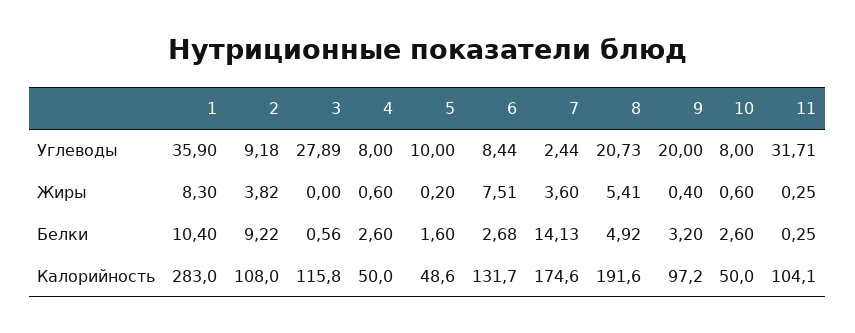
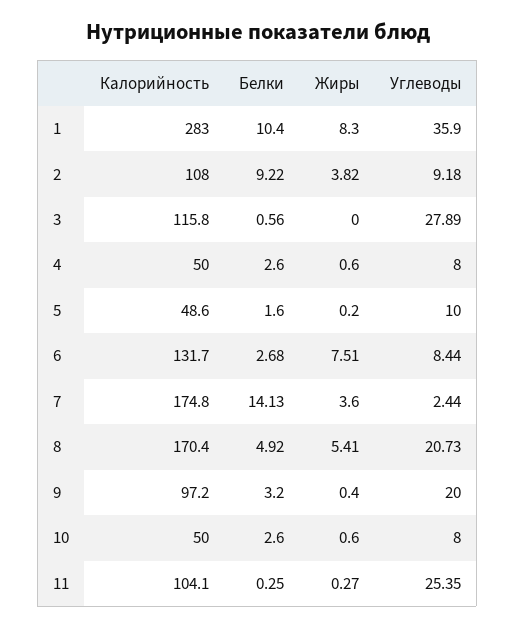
  {
    "1": {
      "Углеводы": 35.9,
      "Жиры": 8.3,
      "Белки": 10.4,
      "Калорийность": 283
    },
    "2": {
      "Углеводы": 9.18,
      "Жиры": 3.82,
      "Белки": 9.22,
      "Калорийность": 108
    },
    "3": {
      "Углеводы": 27.89,
      "Жиры": 0,
      "Белки": 0.56,
      "Калорийность": 115.8
    },
    "4": {
      "Углеводы": 8,
      "Жиры": 0.6,
      "Белки": 2.6,
      "Калорийность": 50
    },
    "5": {
      "Углеводы": 10,
      "Жиры": 0.2,
      "Белки": 1.6,
      "Калорийность": 48.6
    },
    "6": {
      "Углеводы": 8.44,
      "Жиры": 7.51,
      "Белки": 2.68,
      "Калорийность": 131.7
    },
    "7": {
      "Углеводы": 2.44,
      "Жиры": 3.6,
      "Белки": 14.13,
-     "Калорийность": 174.6
+     "Калорийность": 174.8
    },
    "8": {
      "Углеводы": 20.73,
      "Жиры": 5.41,
      "Белки": 4.92,
-     "Калорийность": 191.6
+     "Калорийность": 170.4
    },
    "9": {
      "Углеводы": 20,
      "Жиры": 0.4,
      "Белки": 3.2,
      "Калорийность": 97.2
    },
    "10": {
      "Углеводы": 8,
      "Жиры": 0.6,
      "Белки": 2.6,
      "Калорийность": 50
    },
    "11": {
-     "Углеводы": 31.71,
+     "Углеводы": 25.35,
-     "Жиры": 0.25,
+     "Жиры": 0.27,
      "Белки": 0.25,
      "Калорийность": 104.1
    }
  }

